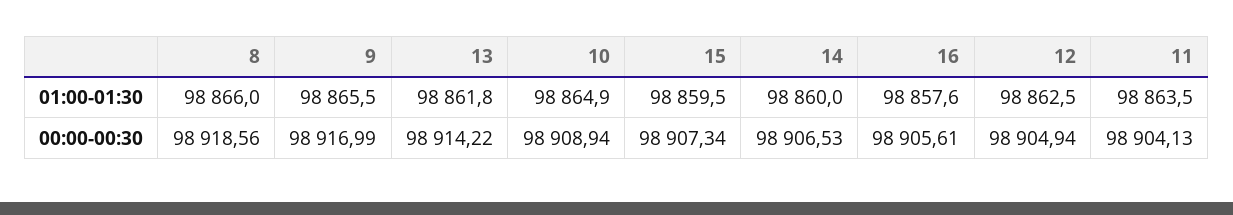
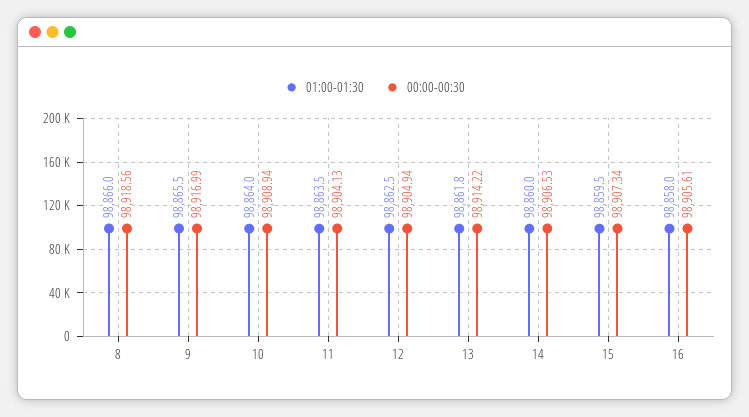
  {
    "01:00-01:30": {
      "8": 98866,
      "9": 98865.5,
      "13": 98861.8,
-     "10": 98864.9,
+     "10": 98864,
      "15": 98859.5,
      "14": 98860,
-     "16": 98857.6,
+     "16": 98858,
      "12": 98862.5,
      "11": 98863.5
    },
    "00:00-00:30": {
      "8": 98918.56,
      "9": 98916.99,
      "13": 98914.22,
      "10": 98908.94,
      "15": 98907.34,
      "14": 98906.53,
      "16": 98905.61,
      "12": 98904.94,
      "11": 98904.13
    }
  }

